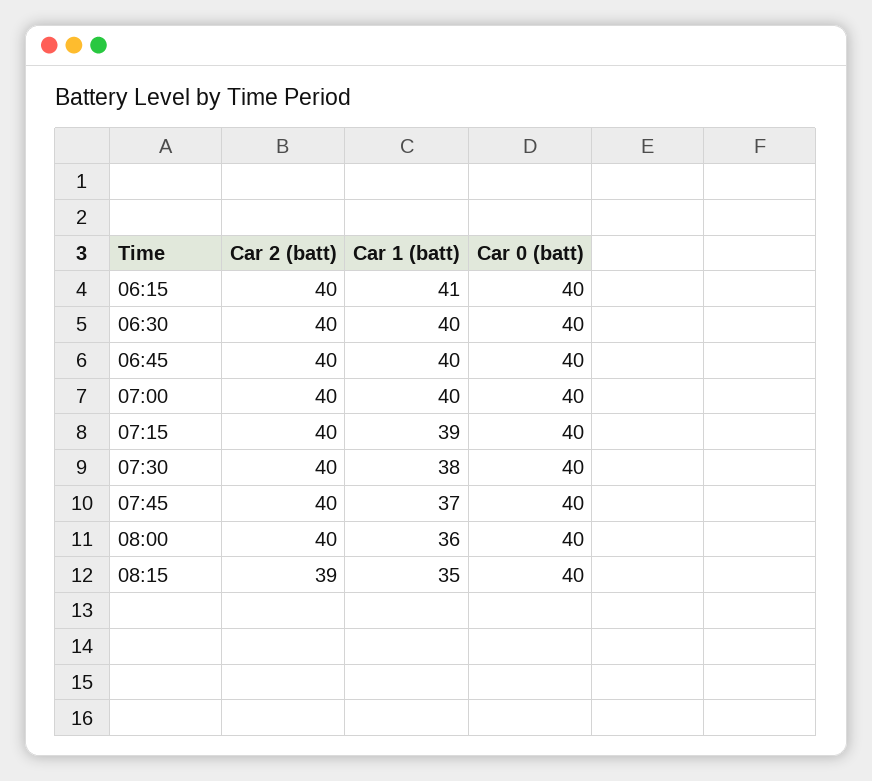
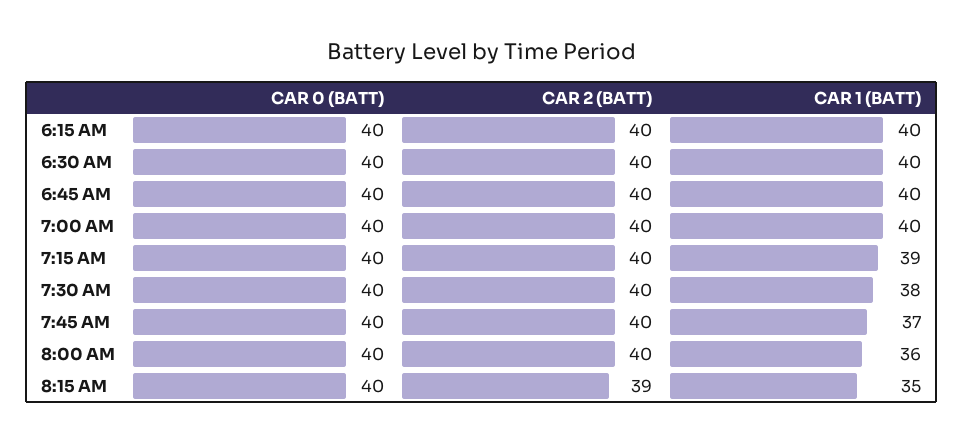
  {
    "Car 2 (batt)": {
      "06:15": 40,
      "06:30": 40,
      "06:45": 40,
      "07:00": 40,
      "07:15": 40,
      "07:30": 40,
      "07:45": 40,
      "08:00": 40,
      "08:15": 39
    },
    "Car 1 (batt)": {
-     "06:15": 41,
+     "06:15": 40,
      "06:30": 40,
      "06:45": 40,
      "07:00": 40,
      "07:15": 39,
      "07:30": 38,
      "07:45": 37,
      "08:00": 36,
      "08:15": 35
    },
    "Car 0 (batt)": {
      "06:15": 40,
      "06:30": 40,
      "06:45": 40,
      "07:00": 40,
      "07:15": 40,
      "07:30": 40,
      "07:45": 40,
      "08:00": 40,
      "08:15": 40
    }
  }

